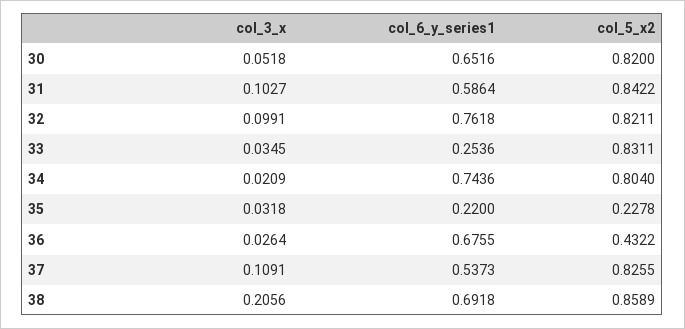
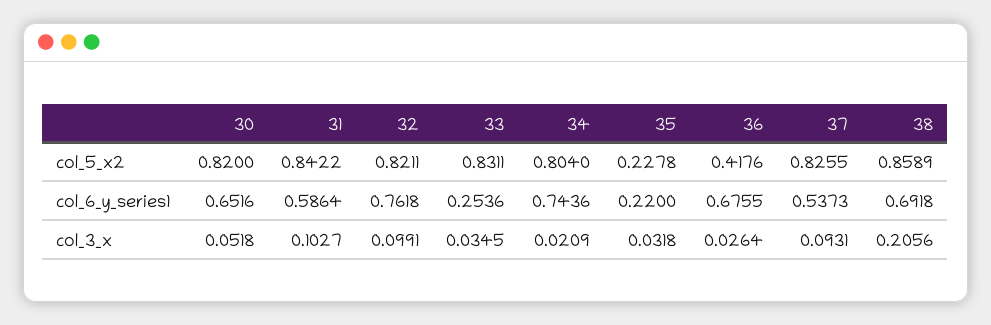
  {
    "col_3_x": {
      "30": 0.0518,
      "31": 0.1027,
      "32": 0.0991,
      "33": 0.0345,
      "34": 0.0209,
      "35": 0.0318,
      "36": 0.0264,
-     "37": 0.1091,
+     "37": 0.0931,
      "38": 0.2056
    },
    "col_6_y_series1": {
      "30": 0.6516,
      "31": 0.5864,
      "32": 0.7618,
      "33": 0.2536,
      "34": 0.7436,
      "35": 0.22,
      "36": 0.6755,
      "37": 0.5373,
      "38": 0.6918
    },
    "col_5_x2": {
      "30": 0.82,
      "31": 0.8422,
      "32": 0.8211,
      "33": 0.8311,
      "34": 0.804,
      "35": 0.2278,
-     "36": 0.4322,
+     "36": 0.4176,
      "37": 0.8255,
      "38": 0.8589
    }
  }

